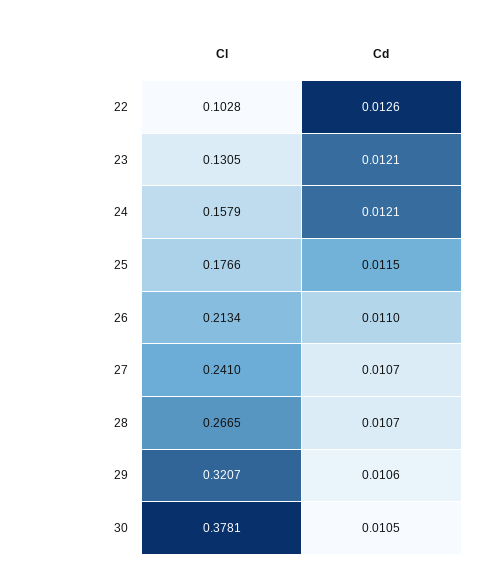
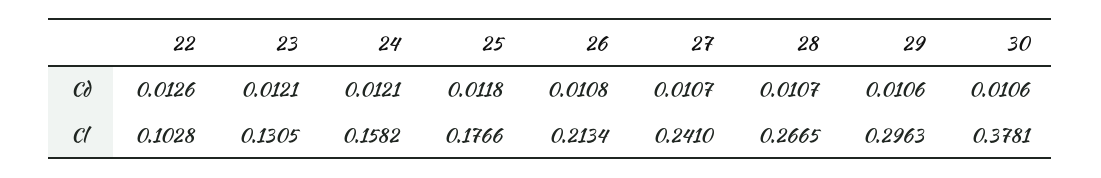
  {
    "Cl": {
      "22": 0.1028,
      "23": 0.1305,
-     "24": 0.1579,
+     "24": 0.1582,
      "25": 0.1766,
      "26": 0.2134,
      "27": 0.241,
      "28": 0.2665,
-     "29": 0.3207,
+     "29": 0.2963,
      "30": 0.3781
    },
    "Cd": {
      "22": 0.0126,
      "23": 0.0121,
      "24": 0.0121,
-     "25": 0.0115,
+     "25": 0.0118,
-     "26": 0.011,
+     "26": 0.0108,
      "27": 0.0107,
      "28": 0.0107,
      "29": 0.0106,
-     "30": 0.0105
+     "30": 0.0106
    }
  }

